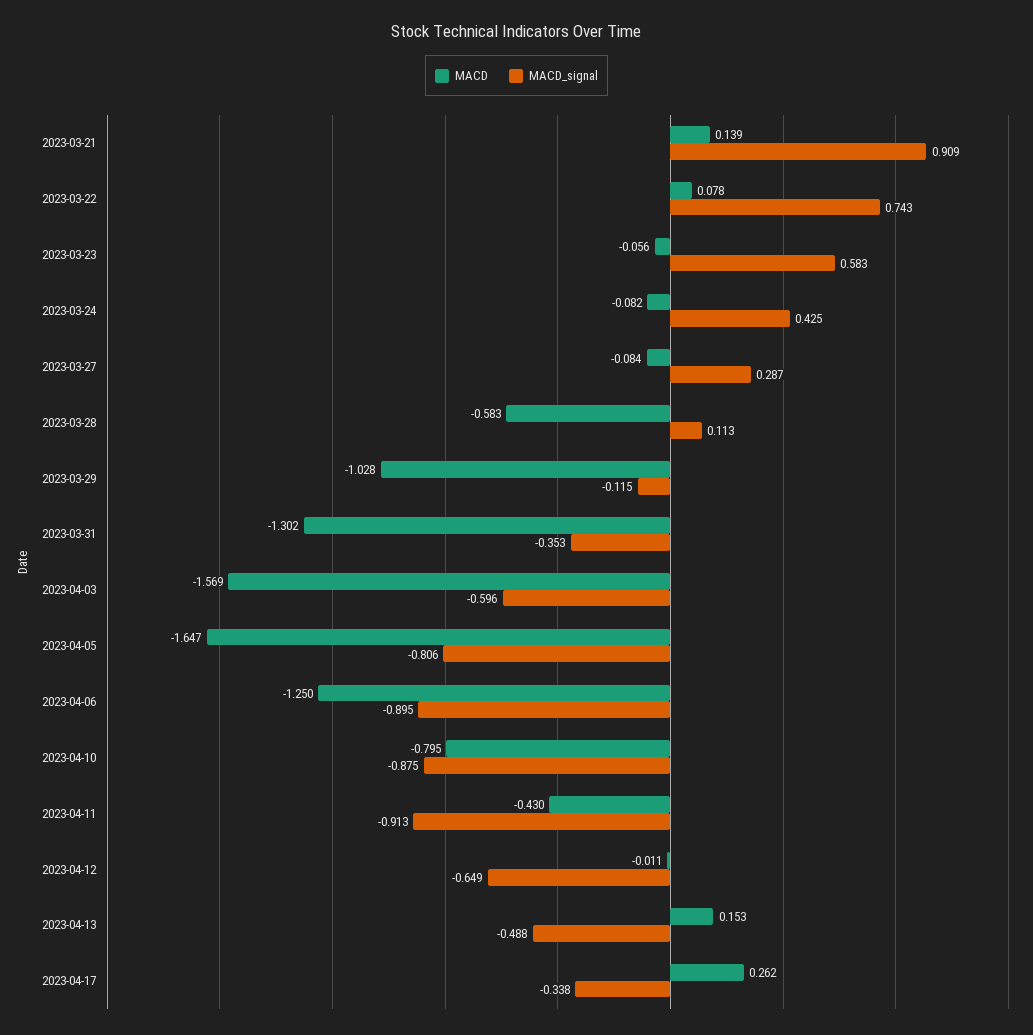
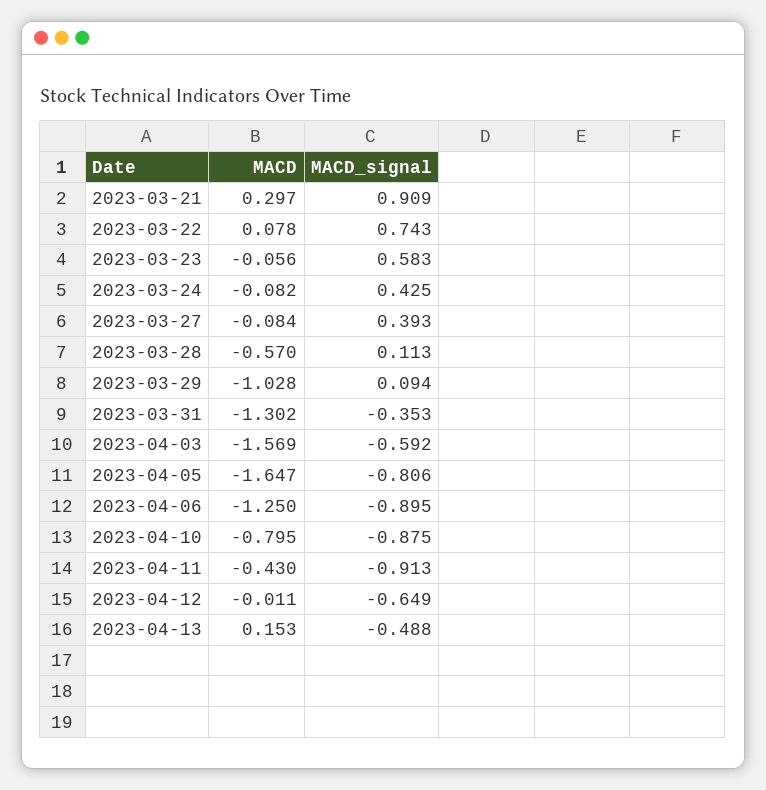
  {
    "MACD": {
-     "2023-03-21": 0.139,
+     "2023-03-21": 0.297,
      "2023-03-22": 0.078,
      "2023-03-23": -0.056,
      "2023-03-24": -0.082,
      "2023-03-27": -0.084,
-     "2023-03-28": -0.583,
+     "2023-03-28": -0.57,
      "2023-03-29": -1.028,
      "2023-03-31": -1.302,
      "2023-04-03": -1.569,
      "2023-04-05": -1.647,
      "2023-04-06": -1.25,
      "2023-04-10": -0.795,
      "2023-04-11": -0.43,
      "2023-04-12": -0.011,
-     "2023-04-13": 0.153,
+     "2023-04-13": 0.153
-     "2023-04-17": 0.262
    },
    "MACD_signal": {
      "2023-03-21": 0.909,
      "2023-03-22": 0.743,
      "2023-03-23": 0.583,
      "2023-03-24": 0.425,
-     "2023-03-27": 0.287,
+     "2023-03-27": 0.393,
      "2023-03-28": 0.113,
-     "2023-03-29": -0.115,
+     "2023-03-29": 0.094,
      "2023-03-31": -0.353,
-     "2023-04-03": -0.596,
+     "2023-04-03": -0.592,
      "2023-04-05": -0.806,
      "2023-04-06": -0.895,
      "2023-04-10": -0.875,
      "2023-04-11": -0.913,
      "2023-04-12": -0.649,
-     "2023-04-13": -0.488,
+     "2023-04-13": -0.488
-     "2023-04-17": -0.338
    }
  }

